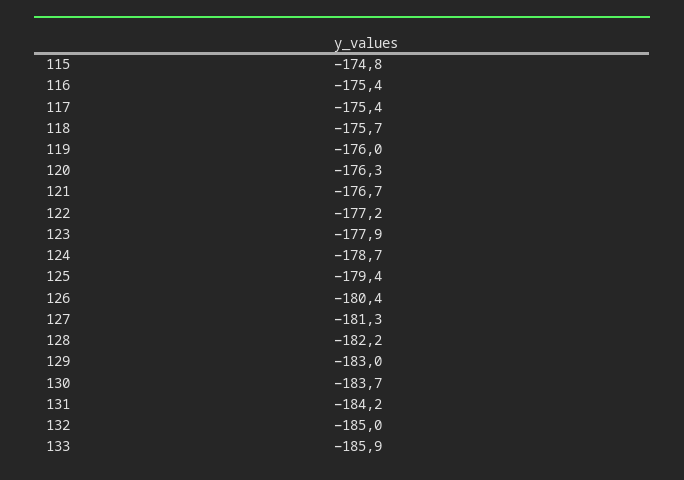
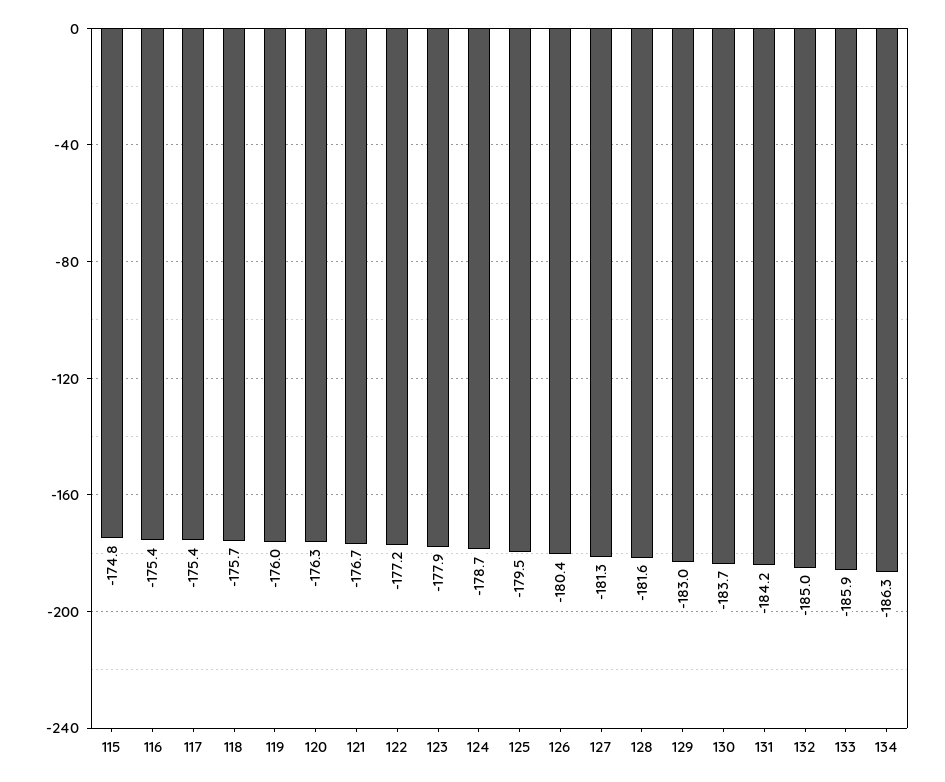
  {
    "115": -174.8,
    "116": -175.4,
    "117": -175.4,
    "118": -175.7,
    "119": -176,
    "120": -176.3,
    "121": -176.7,
    "122": -177.2,
    "123": -177.9,
    "124": -178.7,
-   "125": -179.4,
+   "125": -179.5,
    "126": -180.4,
    "127": -181.3,
-   "128": -182.2,
+   "128": -181.6,
    "129": -183,
    "130": -183.7,
    "131": -184.2,
    "132": -185,
-   "133": -185.9
+   "133": -185.9,
+   "134": -186.3
  }

